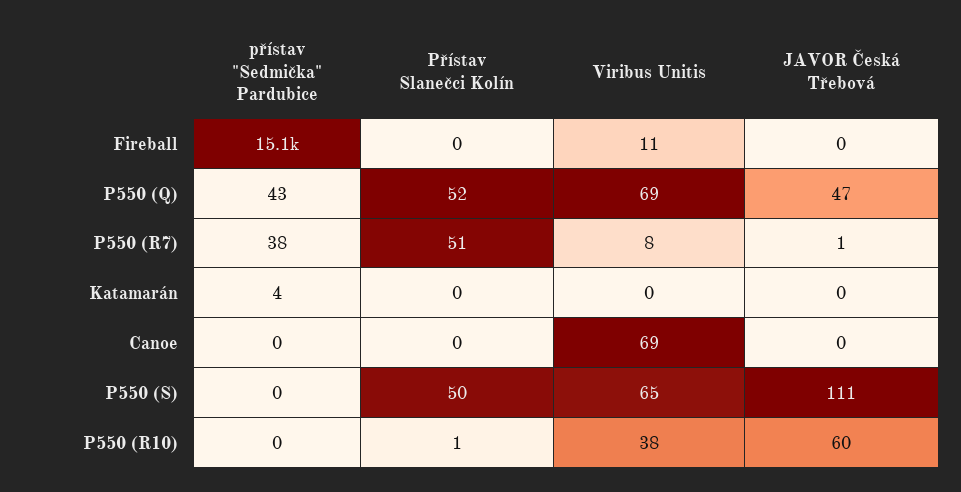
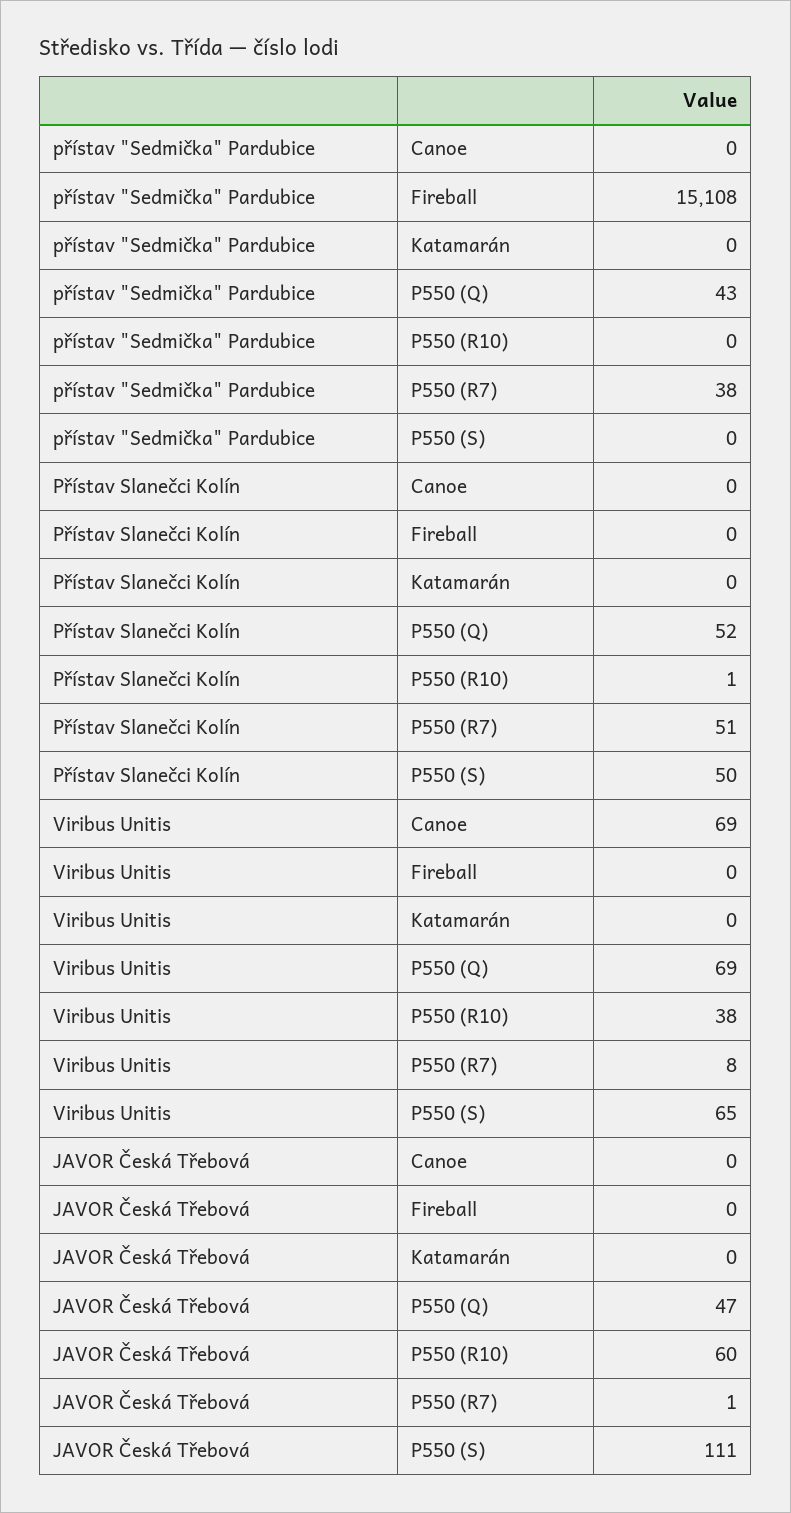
  {
    "přístav \"Sedmička\" Pardubice": {
      "Fireball": 15108,
      "P550 (Q)": 43,
      "P550 (R7)": 38,
-     "Katamarán": 4,
+     "Katamarán": 0,
      "Canoe": 0,
      "P550 (S)": 0,
      "P550 (R10)": 0
    },
    "Přístav Slanečci Kolín": {
      "Fireball": 0,
      "P550 (Q)": 52,
      "P550 (R7)": 51,
      "Katamarán": 0,
      "Canoe": 0,
      "P550 (S)": 50,
      "P550 (R10)": 1
    },
    "Viribus Unitis": {
-     "Fireball": 11,
+     "Fireball": 0,
      "P550 (Q)": 69,
      "P550 (R7)": 8,
      "Katamarán": 0,
      "Canoe": 69,
      "P550 (S)": 65,
      "P550 (R10)": 38
    },
    "JAVOR Česká Třebová": {
      "Fireball": 0,
      "P550 (Q)": 47,
      "P550 (R7)": 1,
      "Katamarán": 0,
      "Canoe": 0,
      "P550 (S)": 111,
      "P550 (R10)": 60
    }
  }

